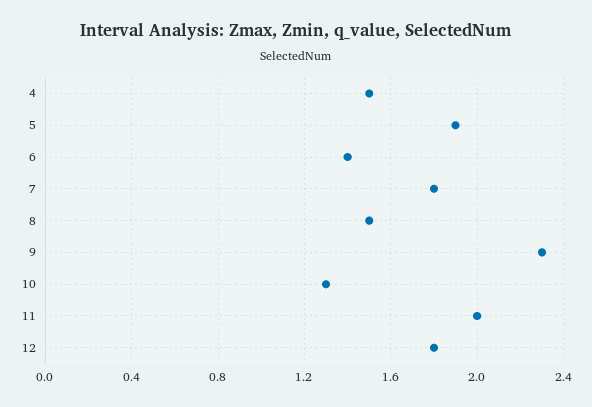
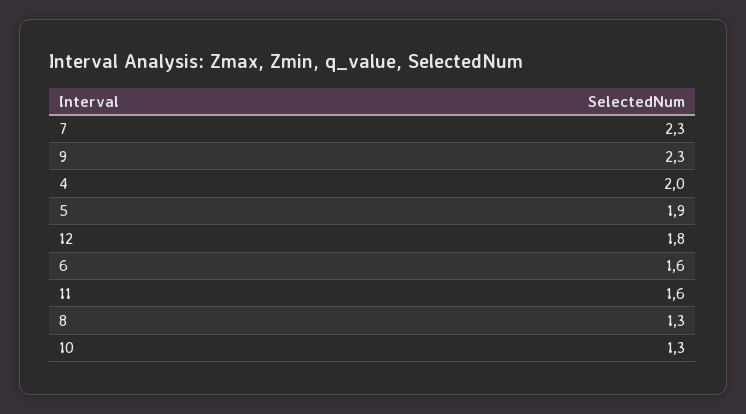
  {
-   "4": 1.5,
+   "4": 2,
    "5": 1.9,
-   "6": 1.4,
+   "6": 1.6,
-   "7": 1.8,
+   "7": 2.3,
-   "8": 1.5,
+   "8": 1.3,
    "9": 2.3,
    "10": 1.3,
-   "11": 2,
+   "11": 1.6,
    "12": 1.8
  }

